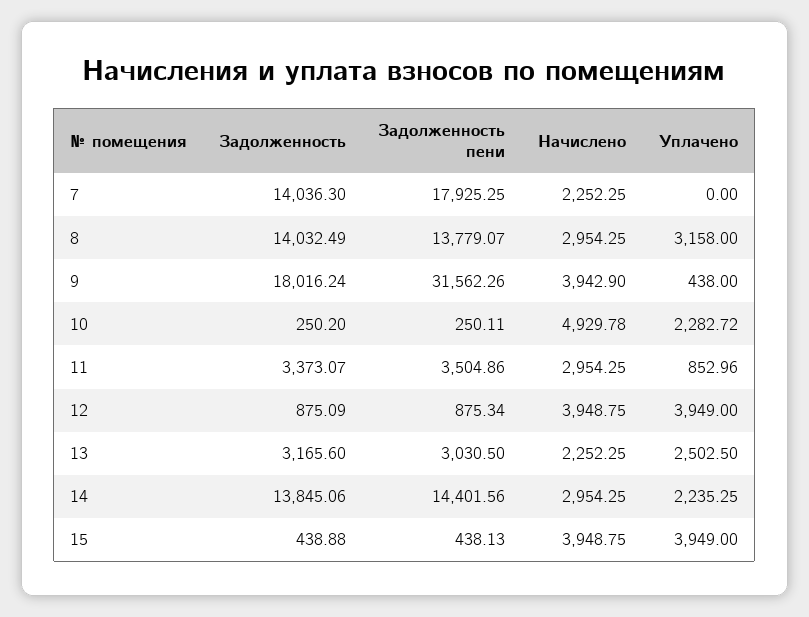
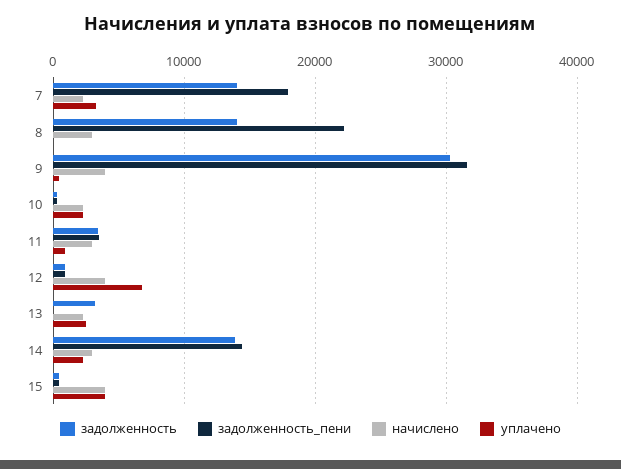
  {
    "Задолженность": {
      "7": 14036.3,
      "8": 14032.49,
-     "9": 18016.24,
+     "9": 30000,
      "10": 250.2,
      "11": 3373.07,
      "12": 875.09,
      "13": 3165.6,
      "14": 13845.06,
      "15": 438.88
    },
    "Задолженность пени": {
      "7": 17925.25,
-     "8": 13779.07,
+     "8": 22000,
      "9": 31562.26,
      "10": 250.11,
      "11": 3504.86,
      "12": 875.34,
-     "13": 3030.5,
+     "13": 0,
      "14": 14401.56,
      "15": 438.13
    },
    "Начислено": {
      "7": 2252.25,
      "8": 2954.25,
      "9": 3942.9,
-     "10": 4929.78,
+     "10": 2000,
      "11": 2954.25,
      "12": 3948.75,
      "13": 2252.25,
      "14": 2954.25,
      "15": 3948.75
    },
    "Уплачено": {
-     "7": 0,
+     "7": 3000,
-     "8": 3158,
+     "8": 0,
      "9": 438,
      "10": 2282.72,
      "11": 852.96,
-     "12": 3949,
+     "12": 7000,
      "13": 2502.5,
      "14": 2235.25,
      "15": 3949
    }
  }

